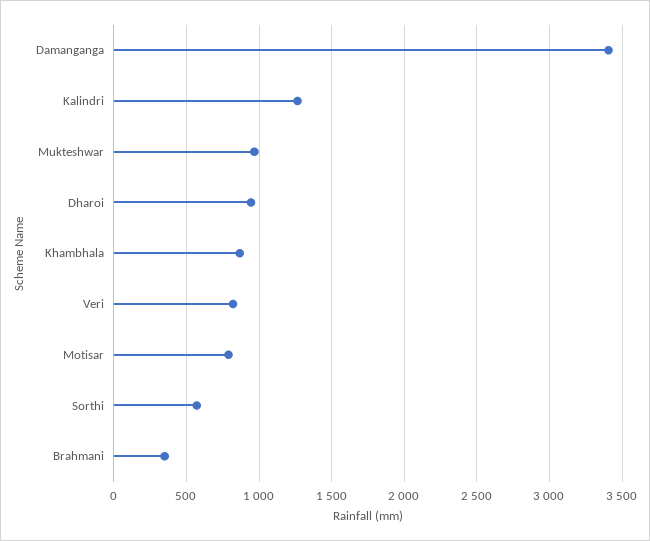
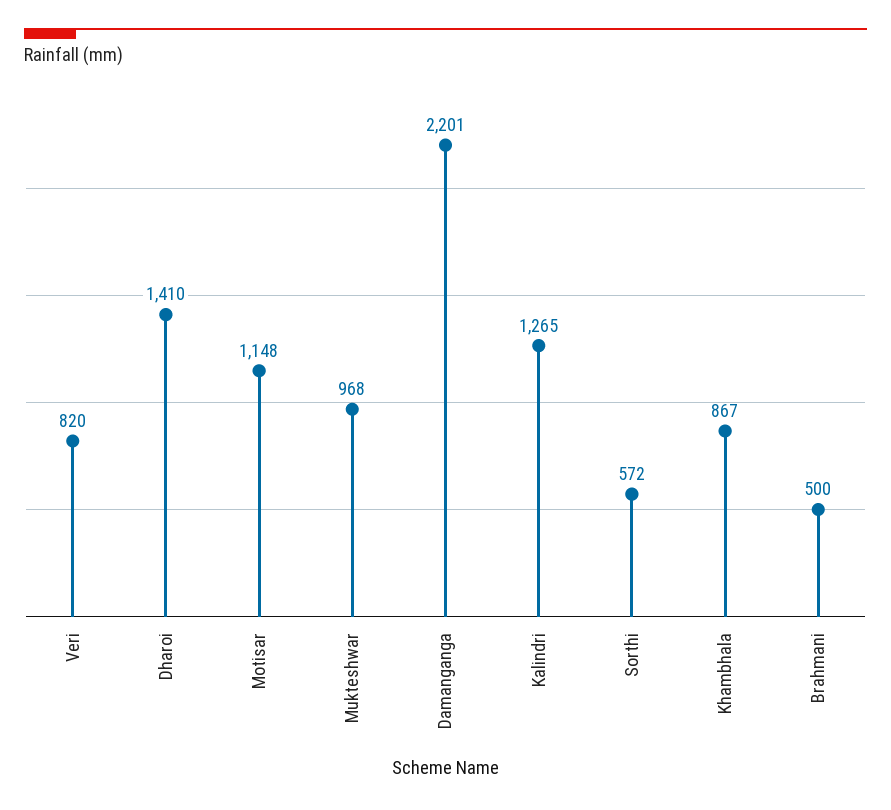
  {
-   "Damanganga": 3400,
+   "Damanganga": 2201,
    "Kalindri": 1265,
    "Mukteshwar": 968,
-   "Dharoi": 950,
+   "Dharoi": 1410,
    "Khambhala": 867,
    "Veri": 820,
-   "Motisar": 800,
+   "Motisar": 1148,
    "Sorthi": 572,
-   "Brahmani": 350
+   "Brahmani": 500
  }

